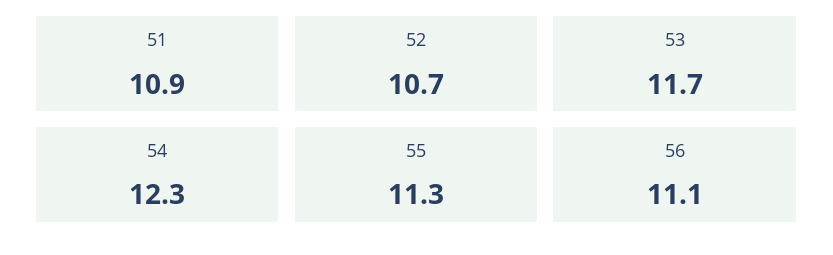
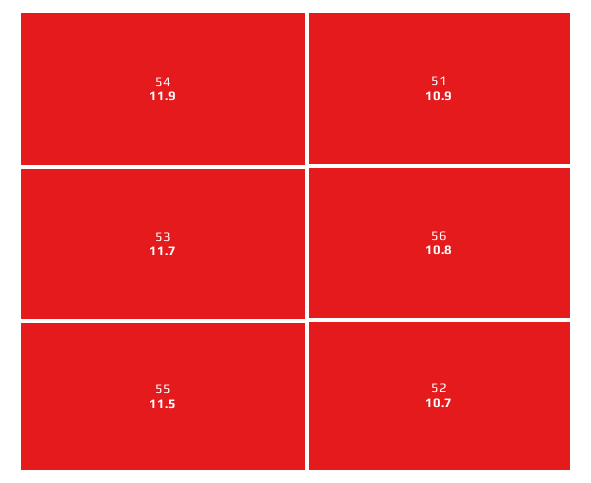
  {
    "51": 10.9,
    "52": 10.7,
    "53": 11.7,
-   "54": 12.3,
+   "54": 11.9,
-   "55": 11.3,
+   "55": 11.5,
-   "56": 11.1
+   "56": 10.8
  }

